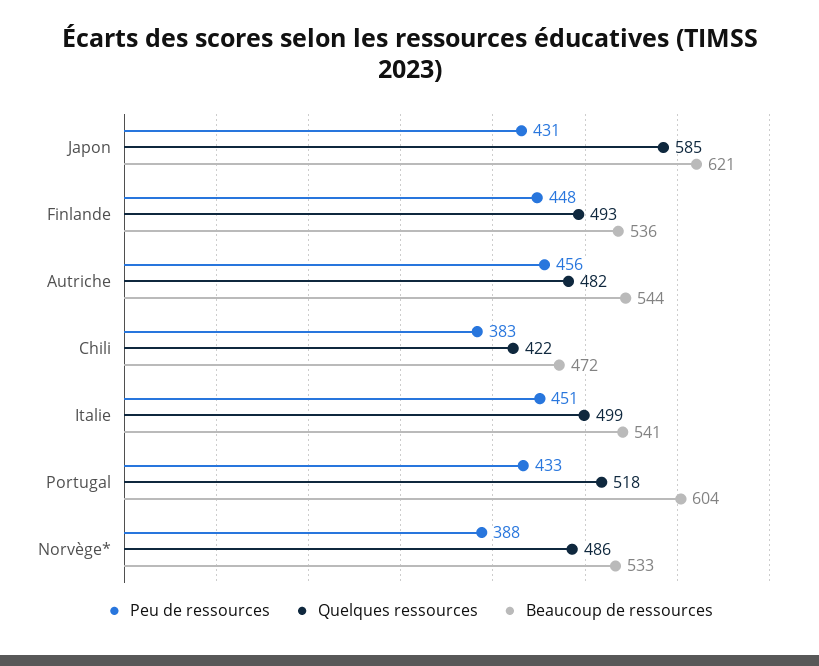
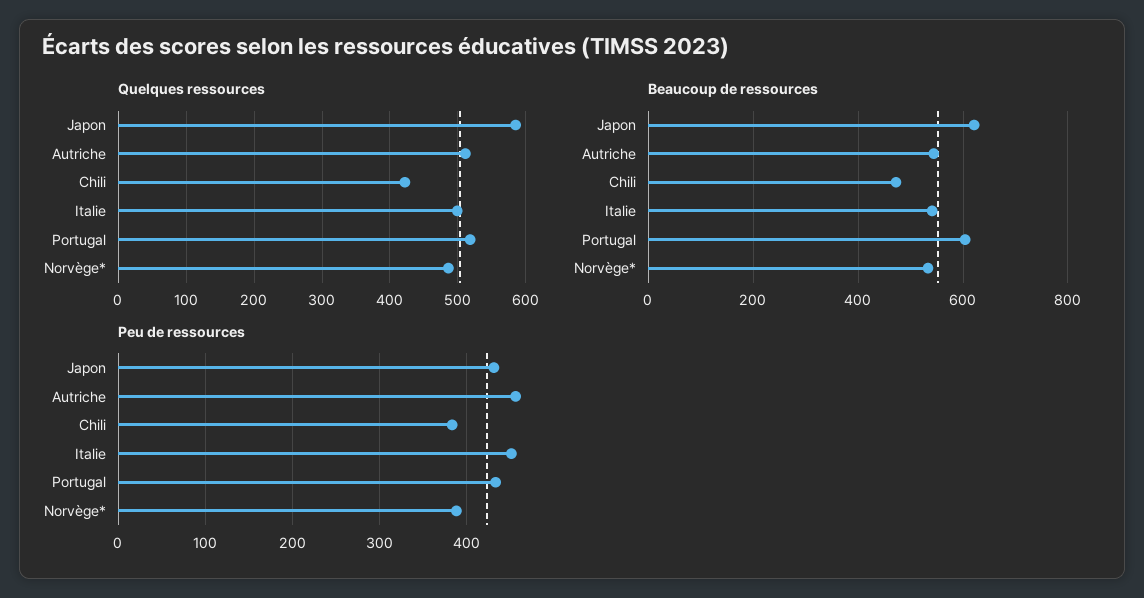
  {
    "Peu de ressources": {
      "Japon": 431,
-     "Finlande": 448,
      "Autriche": 456,
      "Chili": 383,
      "Italie": 451,
      "Portugal": 433,
      "Norvège*": 388
    },
    "Quelques ressources": {
      "Japon": 585,
-     "Finlande": 493,
-     "Autriche": 482,
+     "Autriche": 510,
      "Chili": 422,
      "Italie": 499,
      "Portugal": 518,
      "Norvège*": 486
    },
    "Beaucoup de ressources": {
      "Japon": 621,
-     "Finlande": 536,
      "Autriche": 544,
      "Chili": 472,
      "Italie": 541,
      "Portugal": 604,
      "Norvège*": 533
    }
  }

